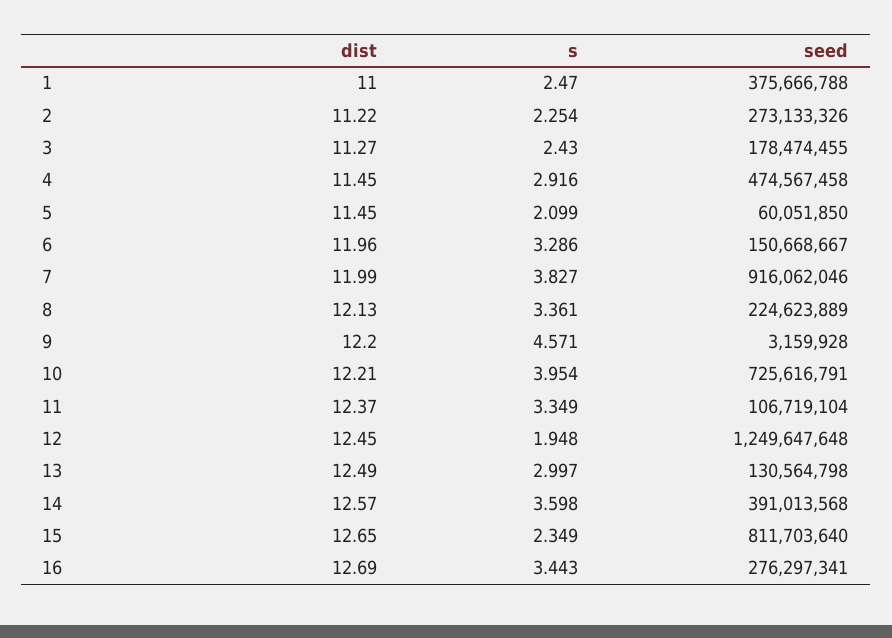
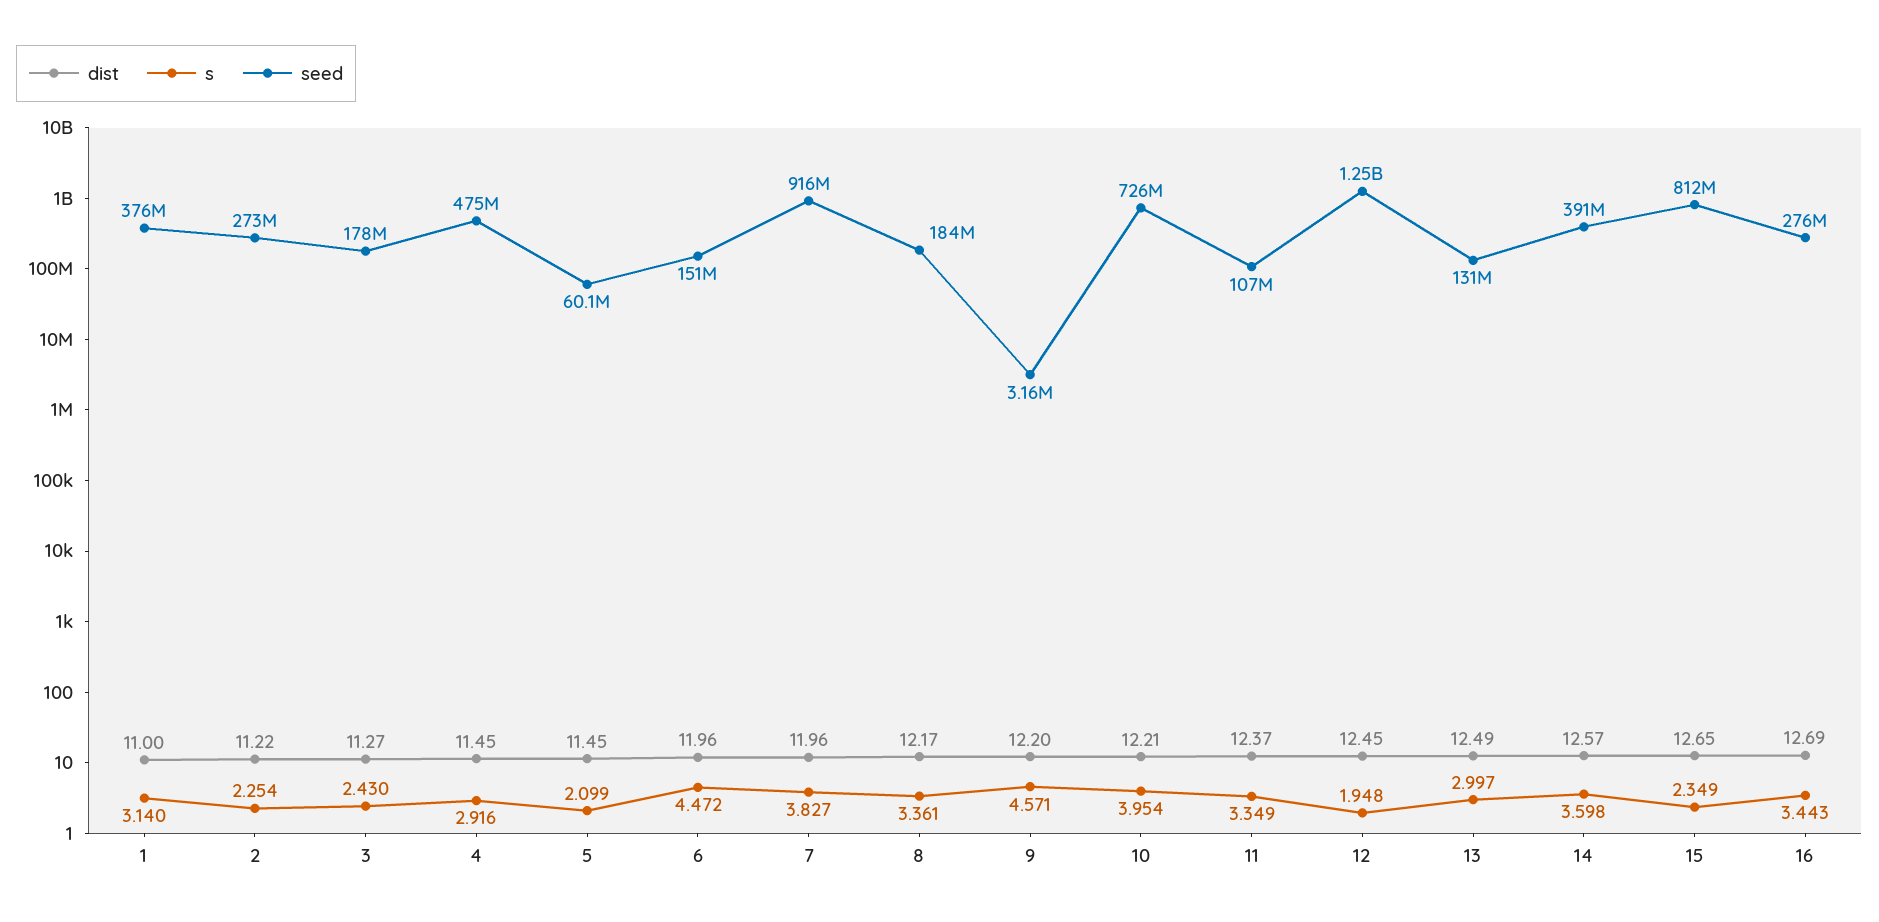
  {
    "dist": {
      "1": 11,
      "2": 11.22,
      "3": 11.27,
      "4": 11.45,
      "5": 11.45,
      "6": 11.96,
-     "7": 11.99,
+     "7": 11.96,
-     "8": 12.13,
+     "8": 12.17,
      "9": 12.2,
      "10": 12.21,
      "11": 12.37,
      "12": 12.45,
      "13": 12.49,
      "14": 12.57,
      "15": 12.65,
      "16": 12.69
    },
    "s": {
-     "1": 2.47,
+     "1": 3.14,
      "2": 2.254,
      "3": 2.43,
      "4": 2.916,
      "5": 2.099,
-     "6": 3.286,
+     "6": 4.472,
      "7": 3.827,
      "8": 3.361,
      "9": 4.571,
      "10": 3.954,
      "11": 3.349,
      "12": 1.948,
      "13": 2.997,
      "14": 3.598,
      "15": 2.349,
      "16": 3.443
    },
    "seed": {
      "1": 375666788,
      "2": 273133326,
      "3": 178474455,
      "4": 474567458,
      "5": 60051850,
      "6": 150668667,
      "7": 916062046,
-     "8": 224623889,
+     "8": 184000000,
      "9": 3159928,
      "10": 725616791,
      "11": 106719104,
      "12": 1249647648,
      "13": 130564798,
      "14": 391013568,
      "15": 811703640,
      "16": 276297341
    }
  }

